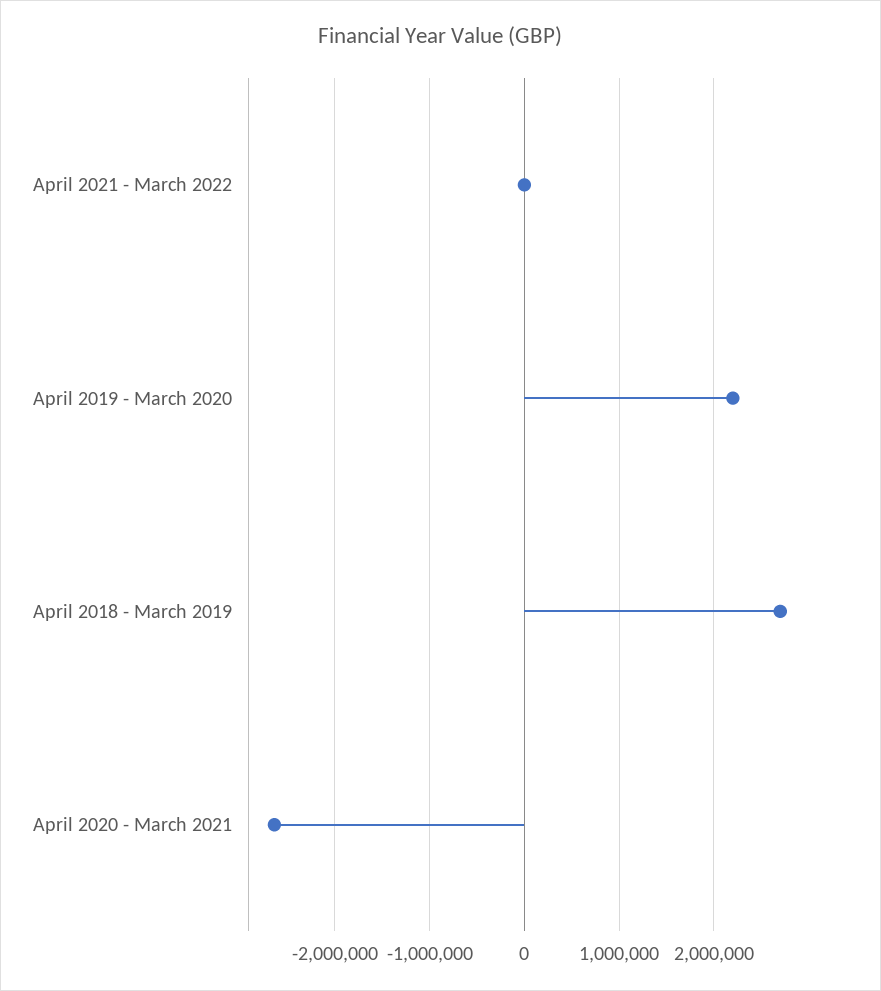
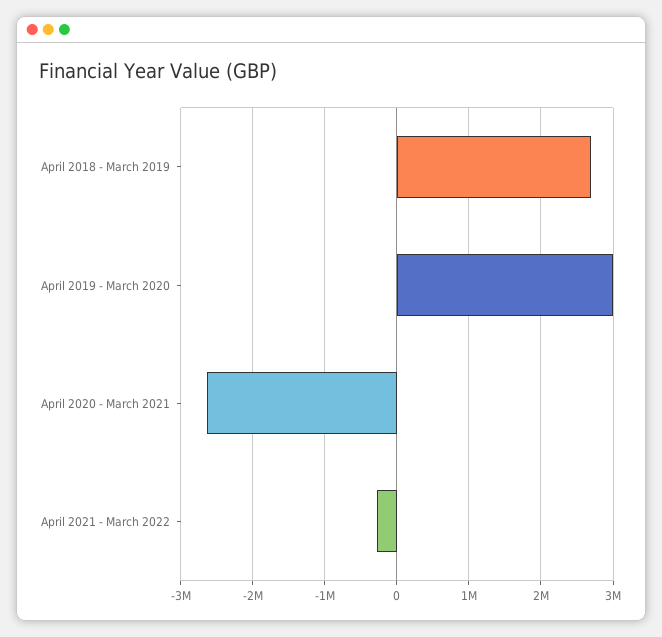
  {
-   "April 2021 - March 2022": 0,
+   "April 2021 - March 2022": -300000,
-   "April 2019 - March 2020": 2200000,
+   "April 2019 - March 2020": 3000000,
    "April 2018 - March 2019": 2700000,
    "April 2020 - March 2021": -2600000
  }

